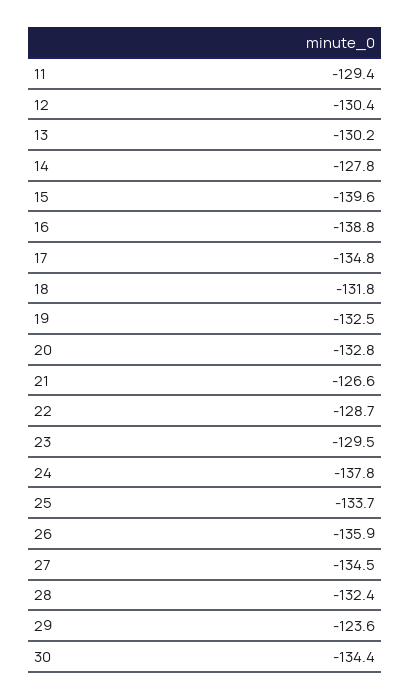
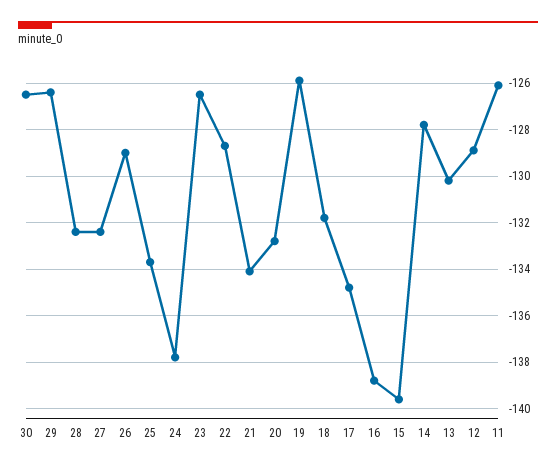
  {
-   "11": -129.4,
+   "11": -126,
-   "12": -130.4,
+   "12": -129,
    "13": -130.2,
    "14": -127.8,
    "15": -139.6,
    "16": -138.8,
    "17": -134.8,
    "18": -131.8,
-   "19": -132.5,
+   "19": -126,
    "20": -132.8,
-   "21": -126.6,
+   "21": -134,
    "22": -128.7,
-   "23": -129.5,
+   "23": -126.5,
    "24": -137.8,
    "25": -133.7,
-   "26": -135.9,
+   "26": -129,
-   "27": -134.5,
+   "27": -132.5,
    "28": -132.4,
-   "29": -123.6,
+   "29": -126.5,
-   "30": -134.4
+   "30": -126.5
  }

